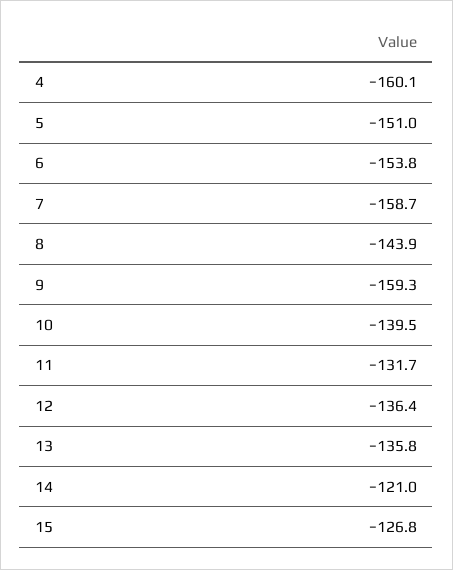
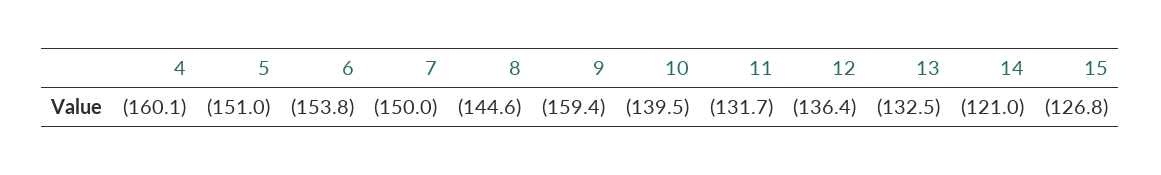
  {
    "4": -160.1,
    "5": -151,
    "6": -153.8,
-   "7": -158.7,
+   "7": -150,
-   "8": -143.9,
+   "8": -144.6,
-   "9": -159.3,
+   "9": -159.4,
    "10": -139.5,
    "11": -131.7,
    "12": -136.4,
-   "13": -135.8,
+   "13": -132.5,
    "14": -121,
    "15": -126.8
  }

